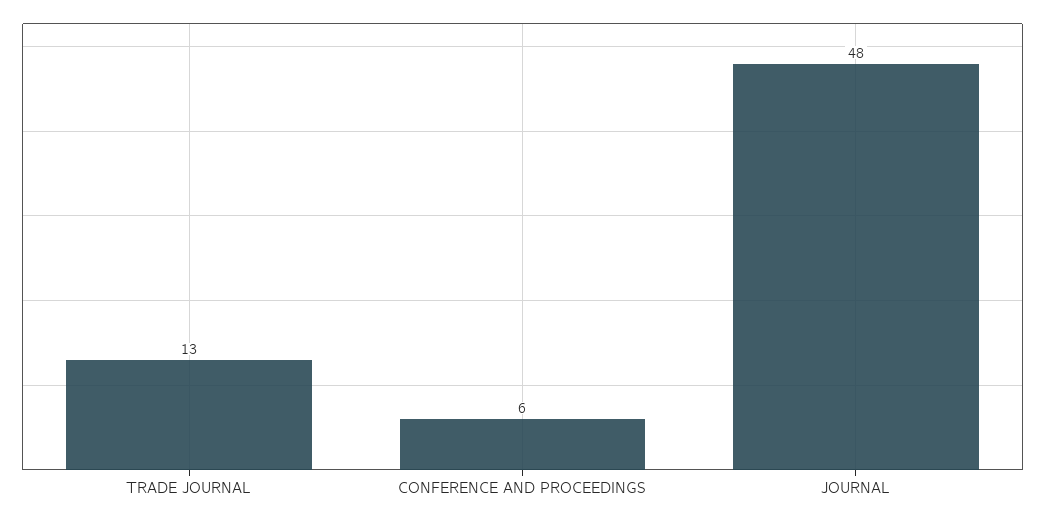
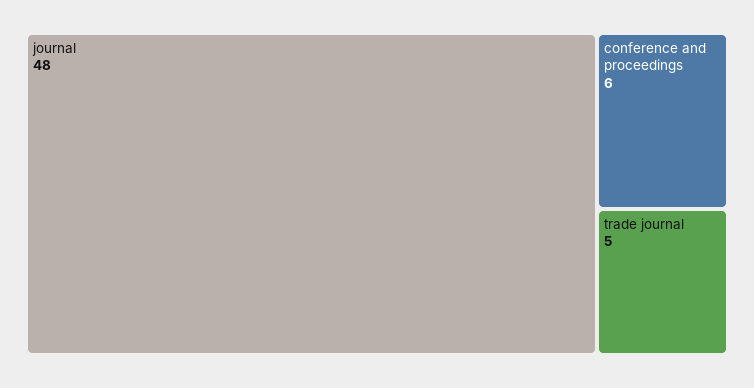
  {
-   "TRADE JOURNAL": 13,
+   "TRADE JOURNAL": 5,
    "CONFERENCE AND PROCEEDINGS": 6,
    "JOURNAL": 48
  }

